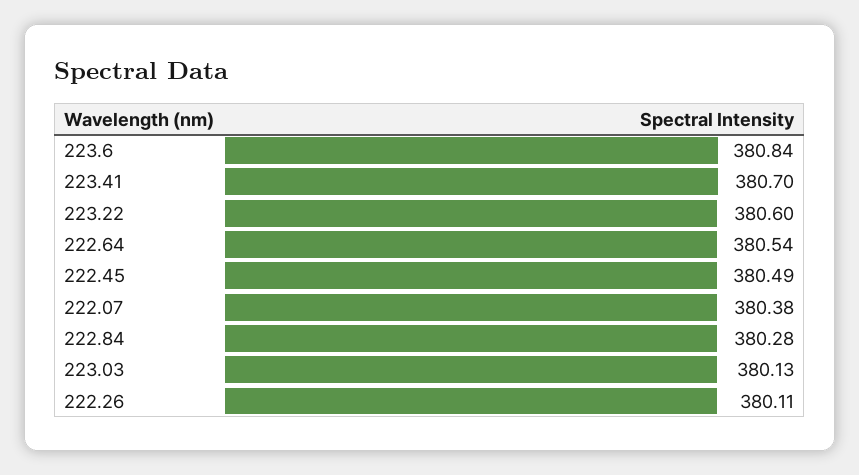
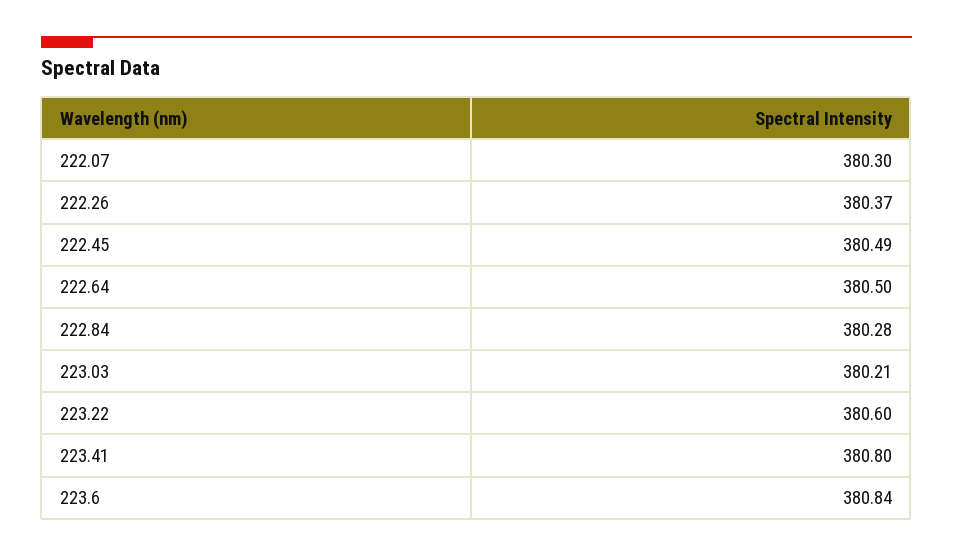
  {
    "223.6": 380.84,
-   "223.41": 380.7,
+   "223.41": 380.8,
    "223.22": 380.6,
-   "222.64": 380.54,
+   "222.64": 380.5,
    "222.45": 380.49,
-   "222.07": 380.38,
+   "222.07": 380.3,
    "222.84": 380.28,
-   "223.03": 380.13,
+   "223.03": 380.21,
-   "222.26": 380.11
+   "222.26": 380.37
  }

